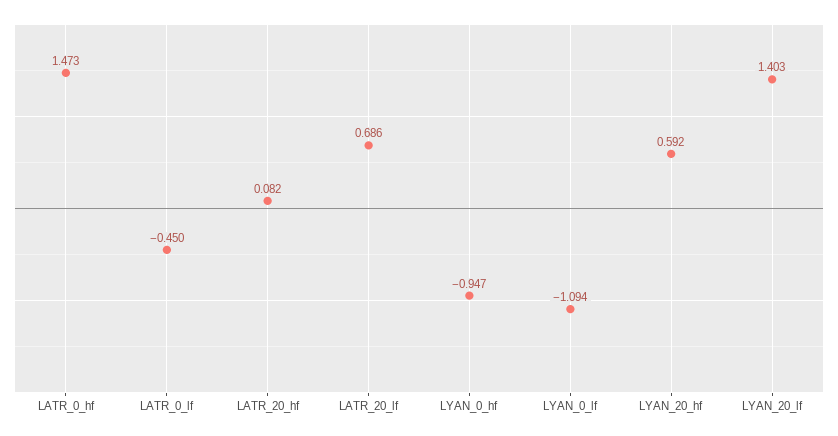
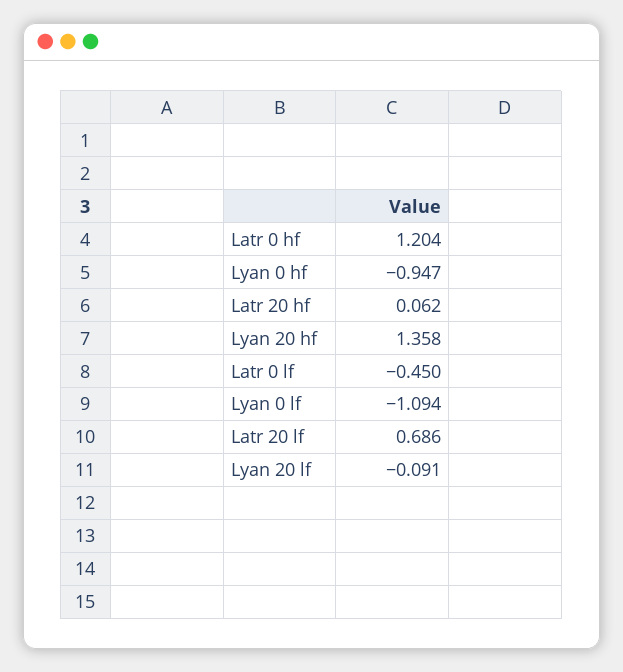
  {
-   "LATR_0_hf": 1.473,
+   "LATR_0_hf": 1.204,
    "LATR_0_lf": -0.45,
-   "LATR_20_hf": 0.082,
+   "LATR_20_hf": 0.062,
    "LATR_20_lf": 0.686,
    "LYAN_0_hf": -0.947,
    "LYAN_0_lf": -1.094,
-   "LYAN_20_hf": 0.592,
+   "LYAN_20_hf": 1.358,
-   "LYAN_20_lf": 1.403
+   "LYAN_20_lf": -0.091
  }

